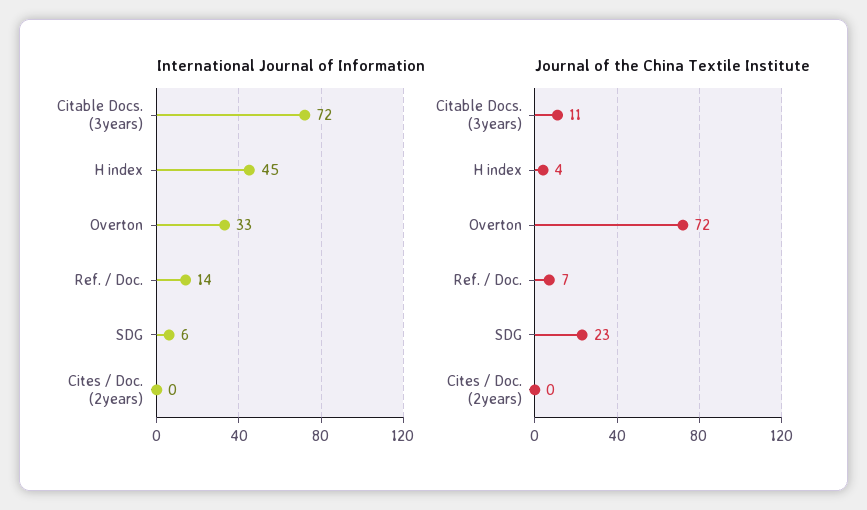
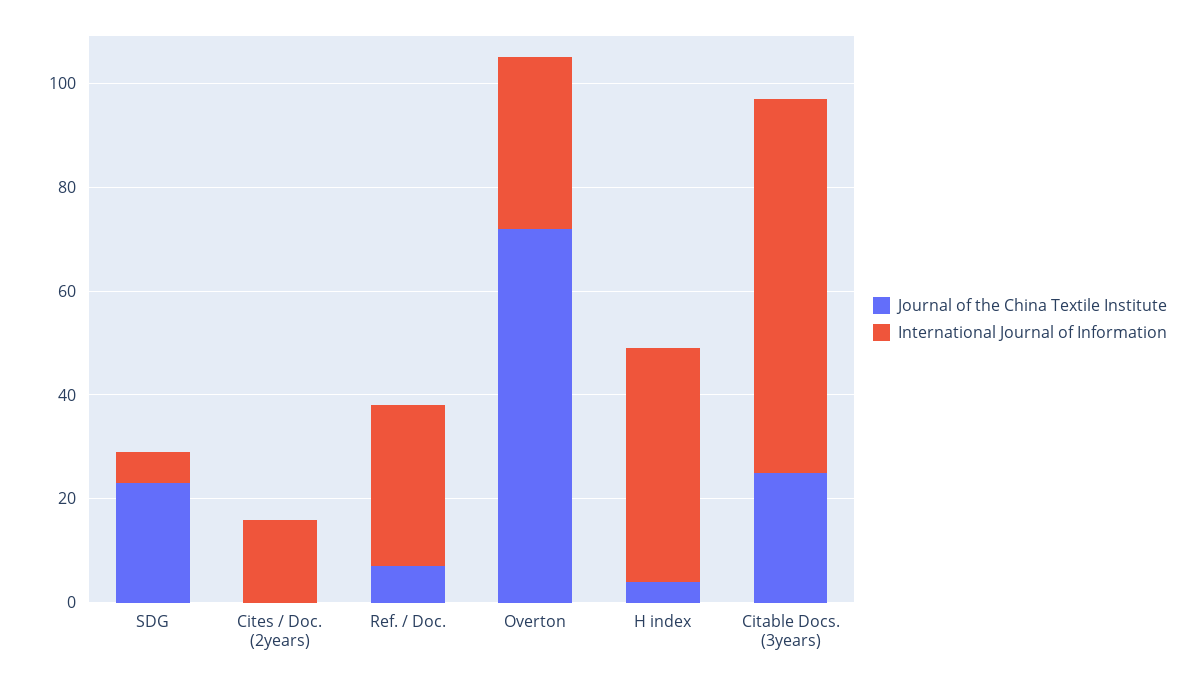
  {
    "International Journal of Information": {
      "Citable Docs. (3years)": 72,
      "H index": 45,
      "Overton": 33,
-     "Ref. / Doc.": 14,
+     "Ref. / Doc.": 30,
      "SDG": 6,
-     "Cites / Doc. (2years)": 0
+     "Cites / Doc. (2years)": 15
    },
    "Journal of the China Textile Institute": {
-     "Citable Docs. (3years)": 11,
+     "Citable Docs. (3years)": 25,
      "H index": 4,
      "Overton": 72,
      "Ref. / Doc.": 7,
      "SDG": 23,
      "Cites / Doc. (2years)": 0
    }
  }

